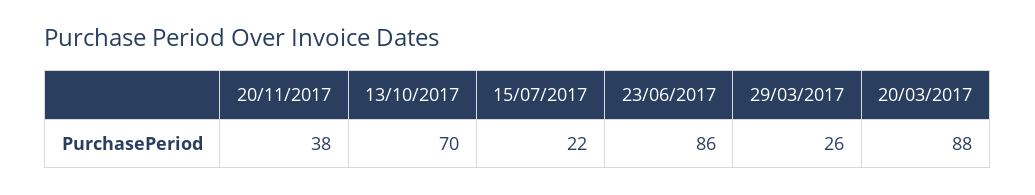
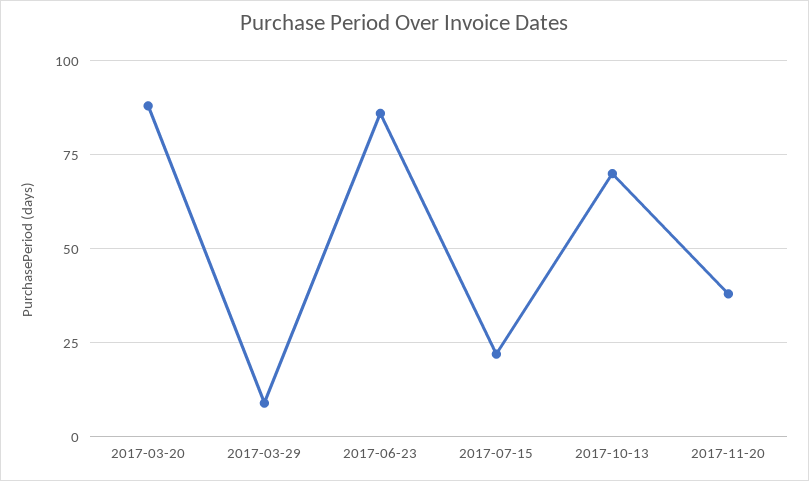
  {
    "20/11/2017": 38,
    "13/10/2017": 70,
    "15/07/2017": 22,
    "23/06/2017": 86,
-   "29/03/2017": 26,
+   "29/03/2017": 10,
    "20/03/2017": 88
  }

